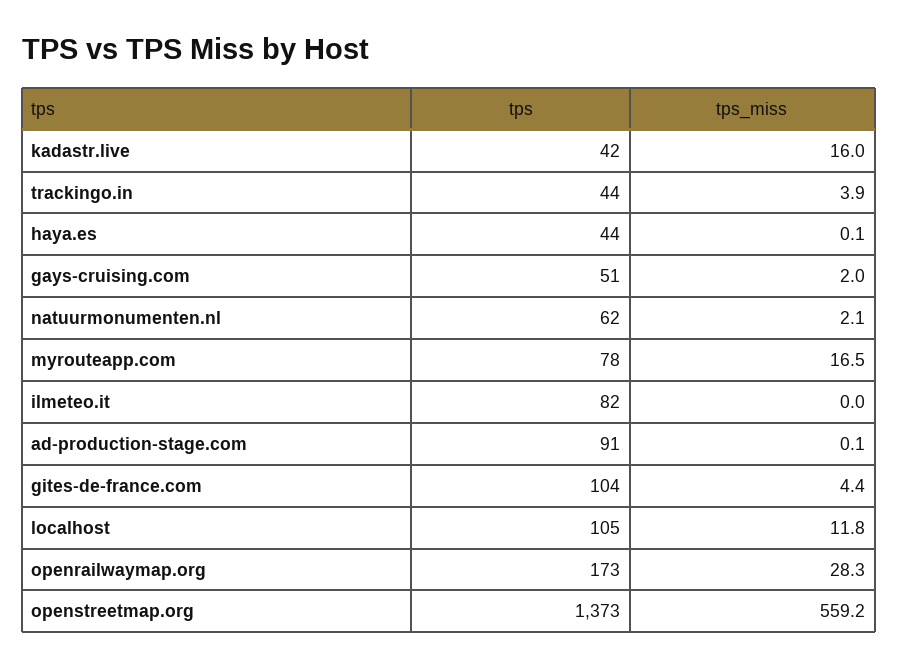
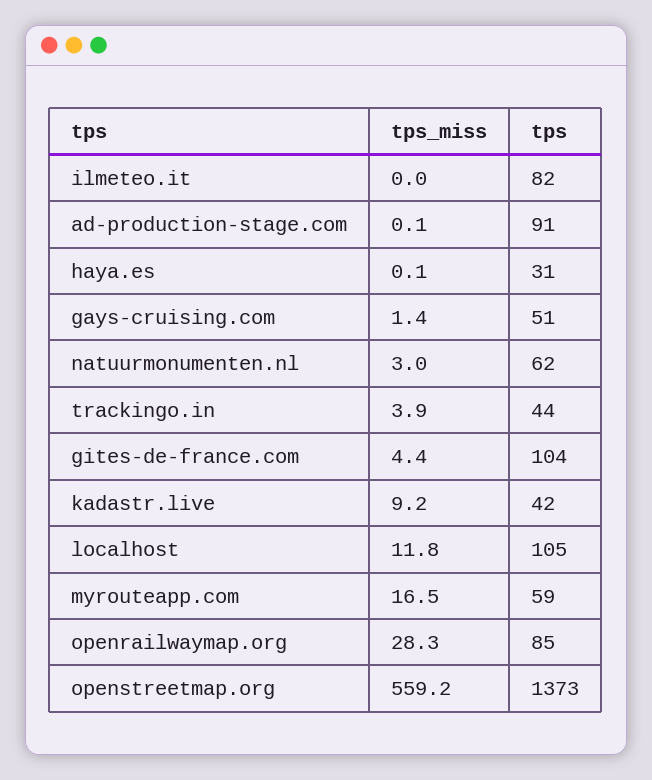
  {
    "tps": {
      "kadastr.live": 42,
      "trackingo.in": 44,
-     "haya.es": 44,
+     "haya.es": 31,
      "gays-cruising.com": 51,
      "natuurmonumenten.nl": 62,
-     "myrouteapp.com": 78,
+     "myrouteapp.com": 59,
      "ilmeteo.it": 82,
      "ad-production-stage.com": 91,
      "gites-de-france.com": 104,
      "localhost": 105,
-     "openrailwaymap.org": 173,
+     "openrailwaymap.org": 85,
      "openstreetmap.org": 1373
    },
    "tps_miss": {
-     "kadastr.live": 16,
+     "kadastr.live": 9.2,
      "trackingo.in": 3.9,
      "haya.es": 0.1,
-     "gays-cruising.com": 2,
+     "gays-cruising.com": 1.4,
-     "natuurmonumenten.nl": 2.1,
+     "natuurmonumenten.nl": 3,
      "myrouteapp.com": 16.5,
      "ilmeteo.it": 0,
      "ad-production-stage.com": 0.1,
      "gites-de-france.com": 4.4,
      "localhost": 11.8,
      "openrailwaymap.org": 28.3,
      "openstreetmap.org": 559.2
    }
  }

